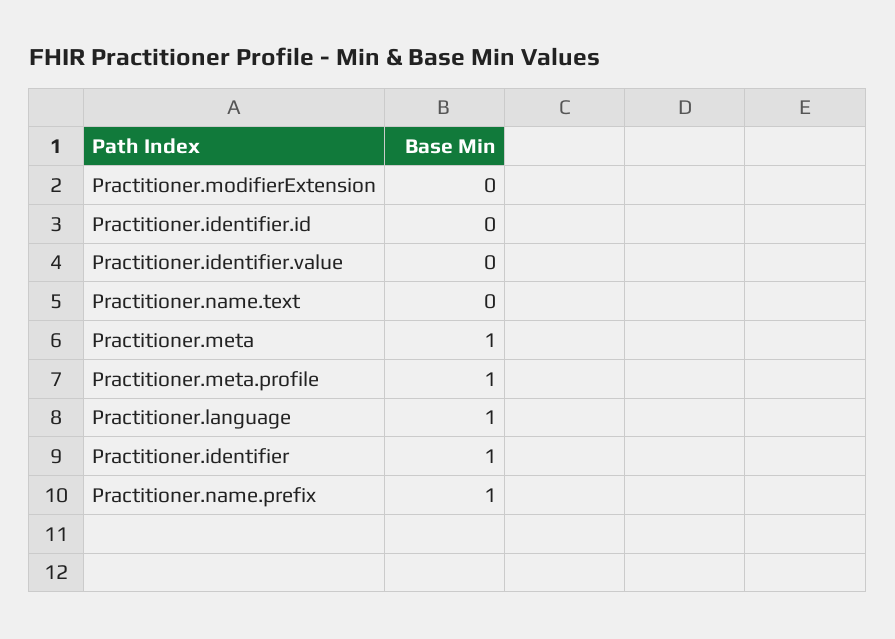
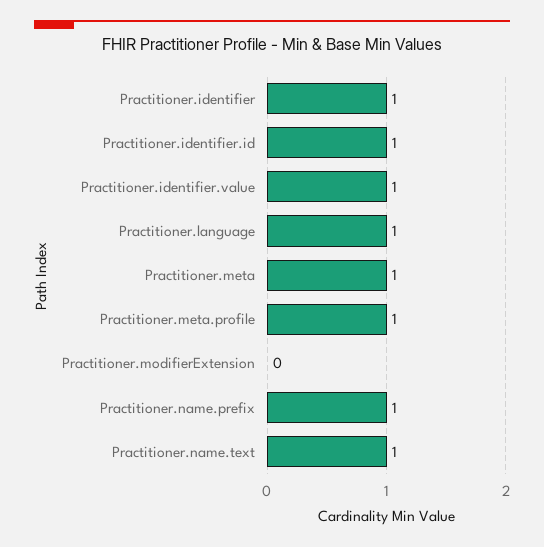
  {
    "Practitioner.modifierExtension": 0,
-   "Practitioner.identifier.id": 0,
+   "Practitioner.identifier.id": 1,
-   "Practitioner.identifier.value": 0,
+   "Practitioner.identifier.value": 1,
-   "Practitioner.name.text": 0,
+   "Practitioner.name.text": 1,
    "Practitioner.meta": 1,
    "Practitioner.meta.profile": 1,
    "Practitioner.language": 1,
    "Practitioner.identifier": 1,
    "Practitioner.name.prefix": 1
  }

